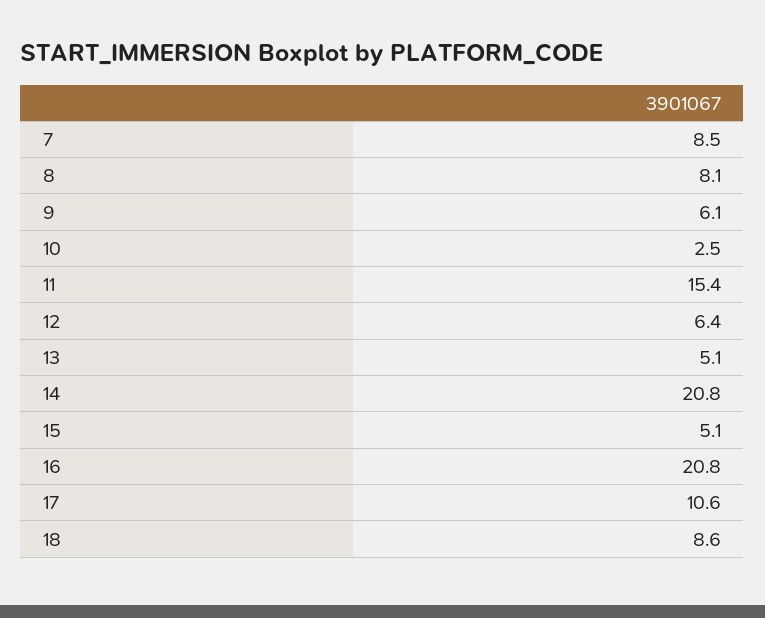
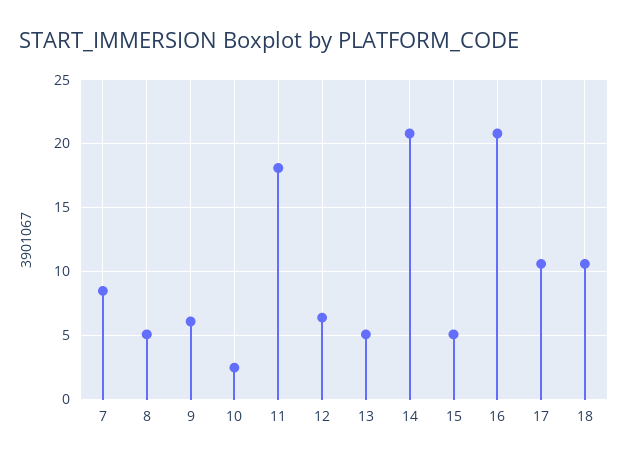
  {
    "7": 8.5,
-   "8": 8.1,
+   "8": 5,
    "9": 6.1,
    "10": 2.5,
-   "11": 15.4,
+   "11": 18,
    "12": 6.4,
    "13": 5.1,
    "14": 20.8,
    "15": 5.1,
    "16": 20.8,
    "17": 10.6,
-   "18": 8.6
+   "18": 10.5
  }

